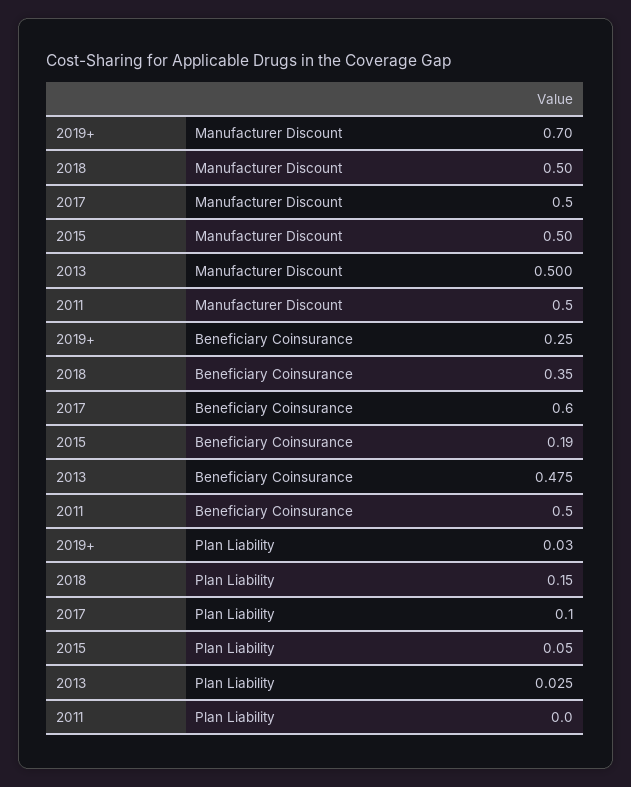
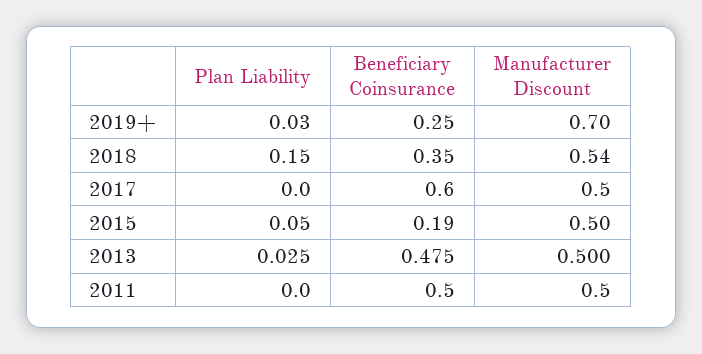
  {
    "2019+": {
      "Manufacturer Discount": 0.7,
      "Beneficiary Coinsurance": 0.25,
      "Plan Liability": 0.03
    },
    "2018": {
-     "Manufacturer Discount": 0.5,
+     "Manufacturer Discount": 0.54,
      "Beneficiary Coinsurance": 0.35,
      "Plan Liability": 0.15
    },
    "2017": {
      "Manufacturer Discount": 0.5,
      "Beneficiary Coinsurance": 0.6,
-     "Plan Liability": 0.1
+     "Plan Liability": 0
    },
    "2015": {
      "Manufacturer Discount": 0.5,
      "Beneficiary Coinsurance": 0.19,
      "Plan Liability": 0.05
    },
    "2013": {
      "Manufacturer Discount": 0.5,
      "Beneficiary Coinsurance": 0.475,
      "Plan Liability": 0.025
    },
    "2011": {
      "Manufacturer Discount": 0.5,
      "Beneficiary Coinsurance": 0.5,
      "Plan Liability": 0
    }
  }

